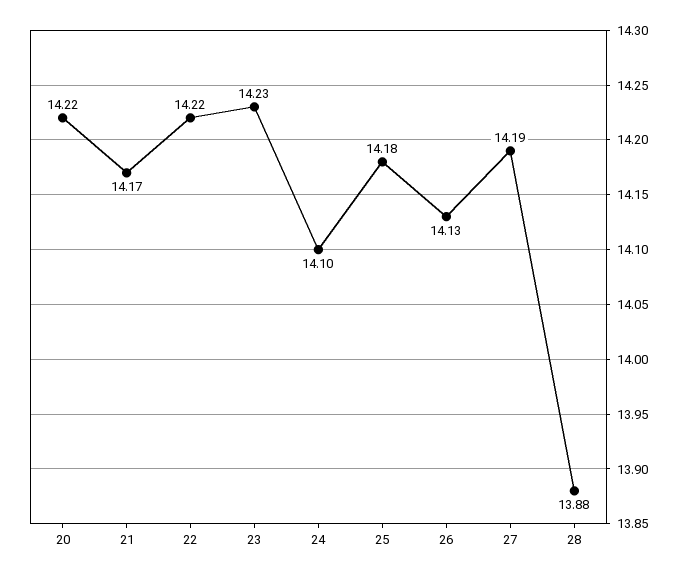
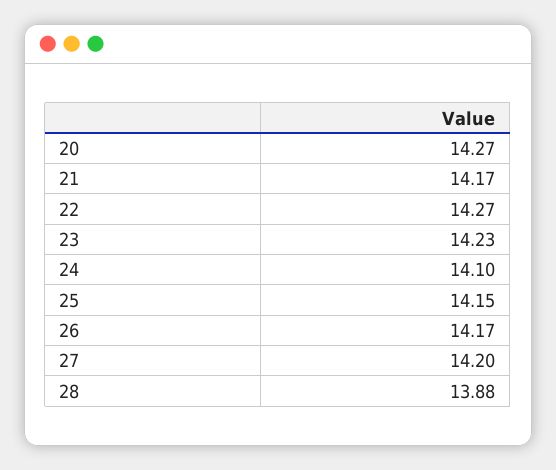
  {
-   "20": 14.22,
+   "20": 14.27,
    "21": 14.17,
-   "22": 14.22,
+   "22": 14.27,
    "23": 14.23,
    "24": 14.1,
-   "25": 14.18,
+   "25": 14.15,
-   "26": 14.13,
+   "26": 14.17,
-   "27": 14.19,
+   "27": 14.2,
    "28": 13.88
  }

